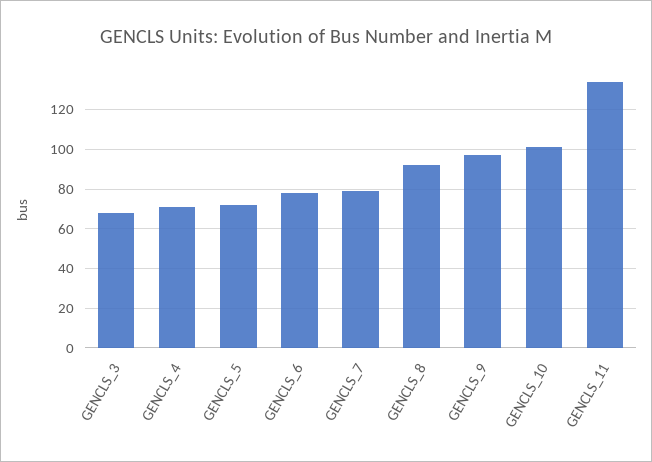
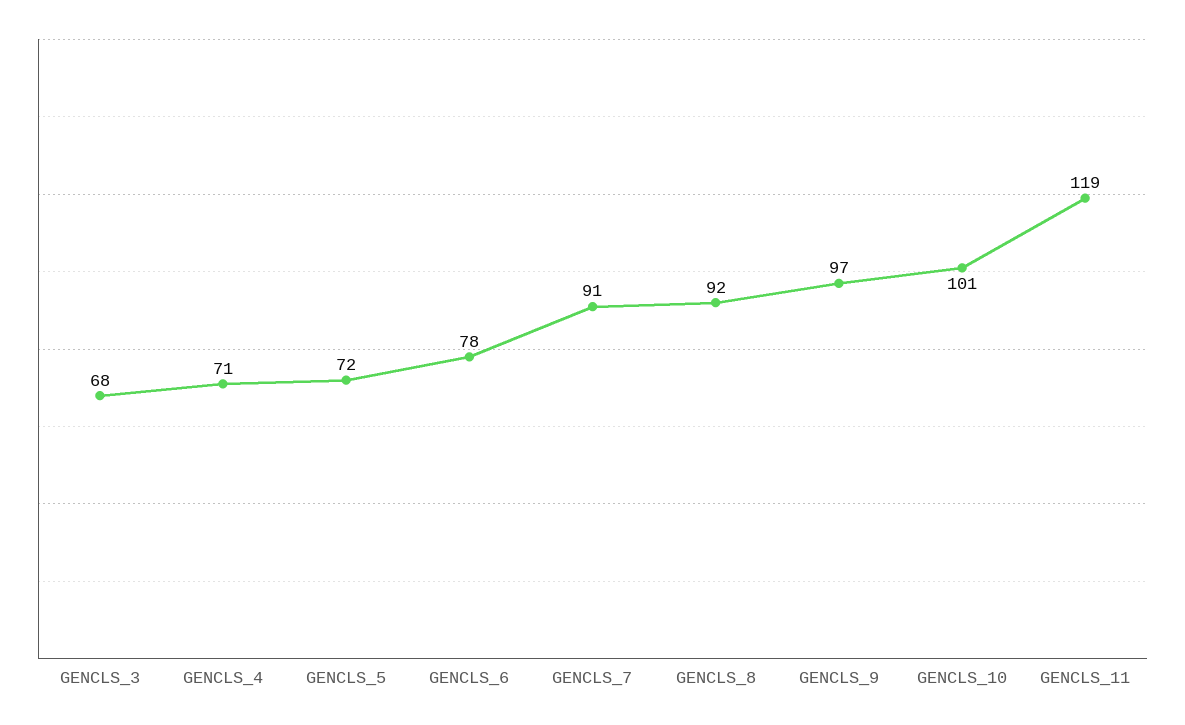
  {
    "GENCLS_3": 68,
    "GENCLS_4": 71,
    "GENCLS_5": 72,
    "GENCLS_6": 78,
-   "GENCLS_7": 80,
+   "GENCLS_7": 91,
    "GENCLS_8": 92,
    "GENCLS_9": 97,
    "GENCLS_10": 101,
-   "GENCLS_11": 135
+   "GENCLS_11": 119
  }

